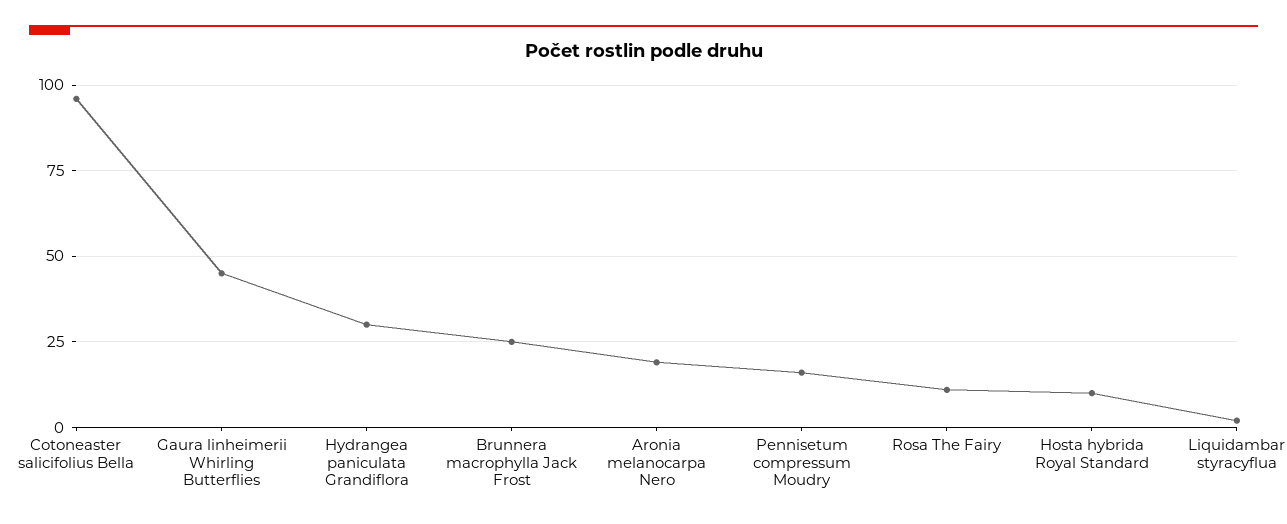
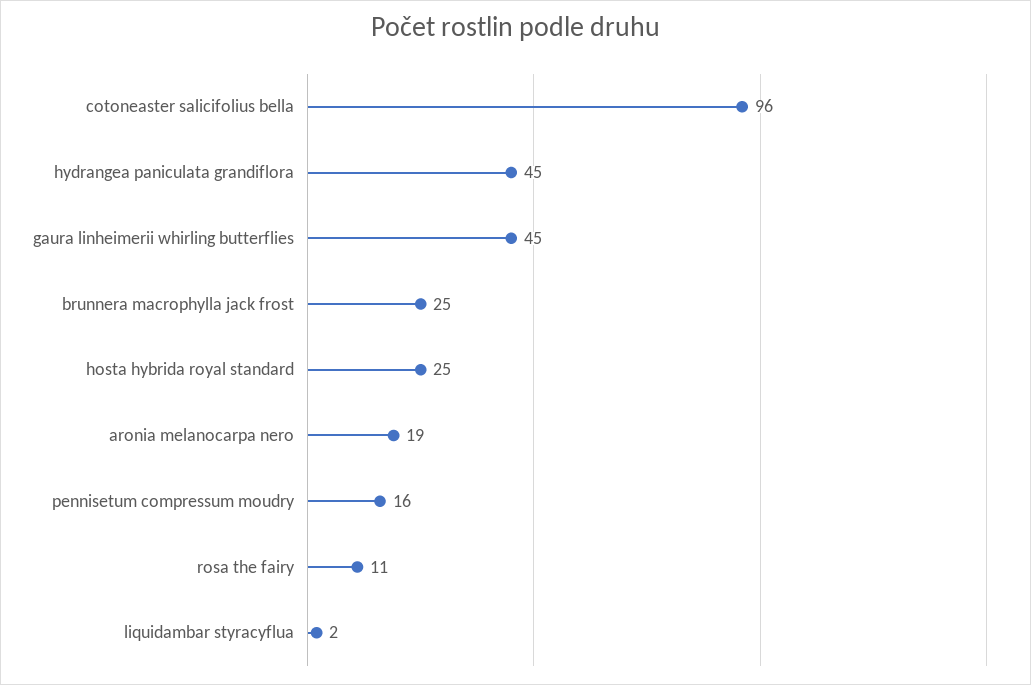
  {
    "Cotoneaster salicifolius Bella": 96,
    "Gaura linheimerii Whirling Butterflies": 45,
-   "Hydrangea paniculata Grandiflora": 30,
+   "Hydrangea paniculata Grandiflora": 45,
    "Brunnera macrophylla Jack Frost": 25,
    "Aronia melanocarpa Nero": 19,
    "Pennisetum compressum Moudry": 16,
    "Rosa The Fairy": 11,
-   "Hosta hybrida Royal Standard": 10,
+   "Hosta hybrida Royal Standard": 25,
    "Liquidambar styracyflua": 2
  }

